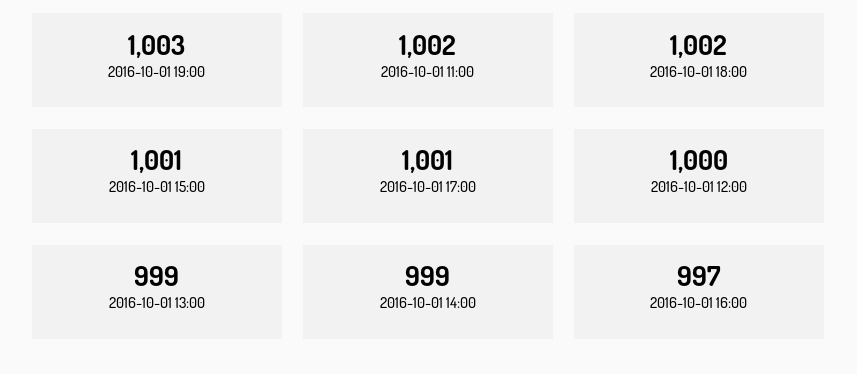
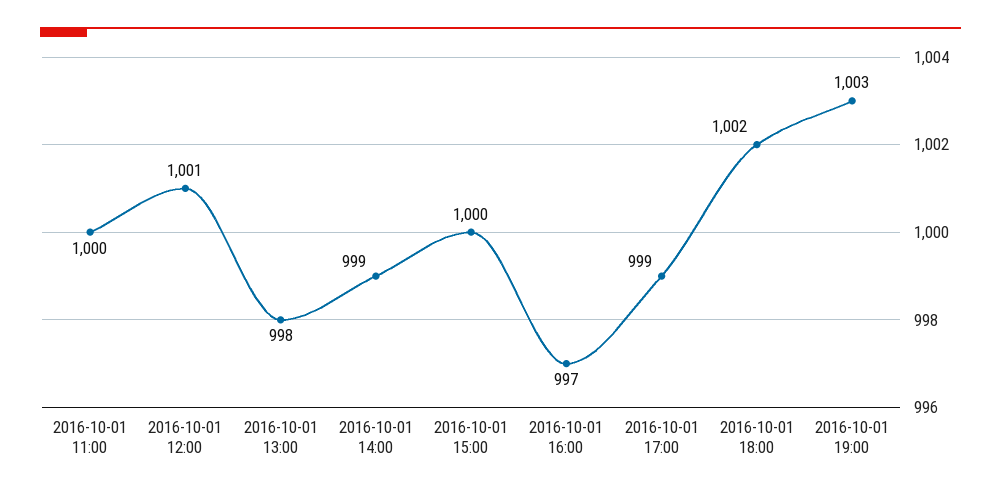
  {
    "2016-10-01 19:00": 1003,
-   "2016-10-01 11:00": 1002,
+   "2016-10-01 11:00": 1000,
    "2016-10-01 18:00": 1002,
-   "2016-10-01 15:00": 1001,
+   "2016-10-01 15:00": 1000,
-   "2016-10-01 17:00": 1001,
+   "2016-10-01 17:00": 999,
-   "2016-10-01 12:00": 1000,
+   "2016-10-01 12:00": 1001,
-   "2016-10-01 13:00": 999,
+   "2016-10-01 13:00": 998,
    "2016-10-01 14:00": 999,
    "2016-10-01 16:00": 997
  }

